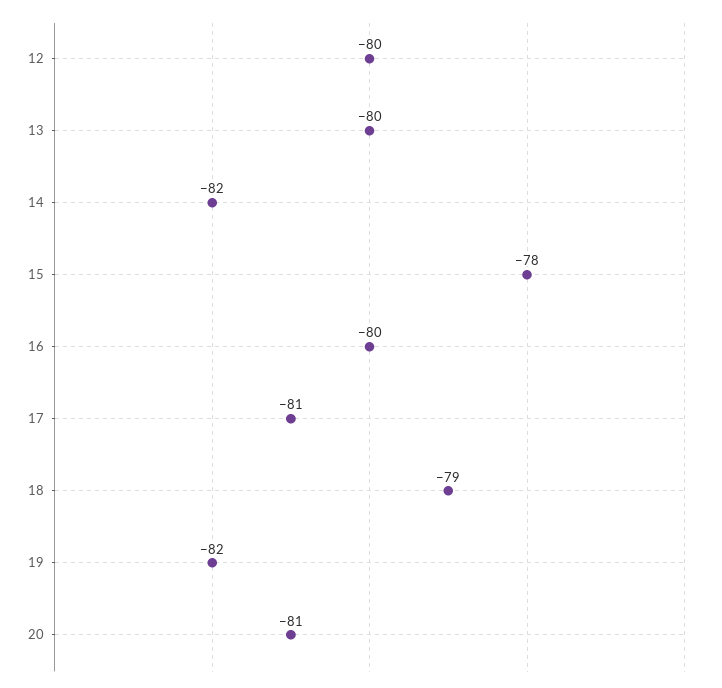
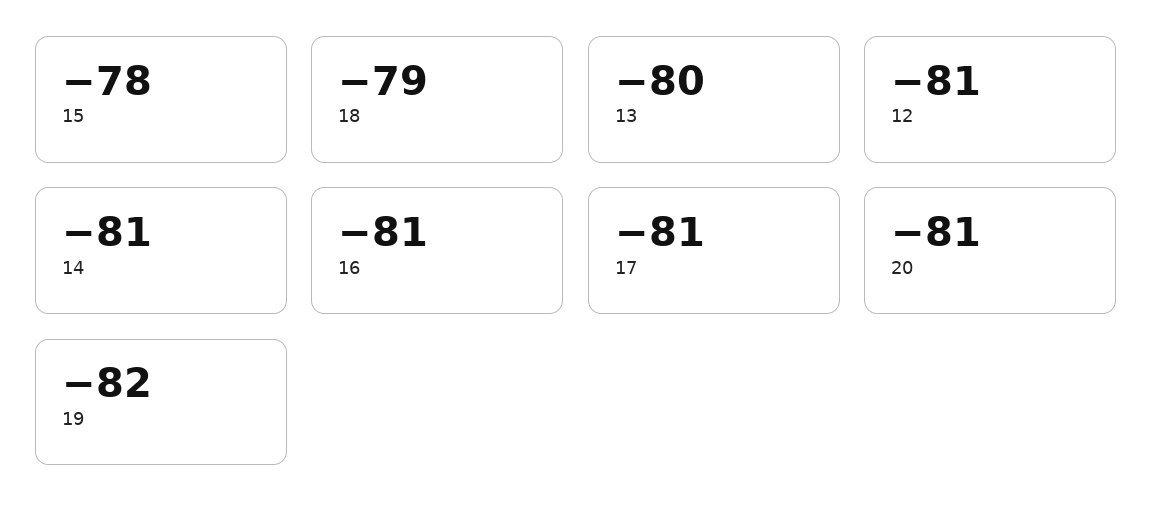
  {
-   "12": -80,
+   "12": -81,
    "13": -80,
-   "14": -82,
+   "14": -81,
    "15": -78,
-   "16": -80,
+   "16": -81,
    "17": -81,
    "18": -79,
    "19": -82,
    "20": -81
  }

